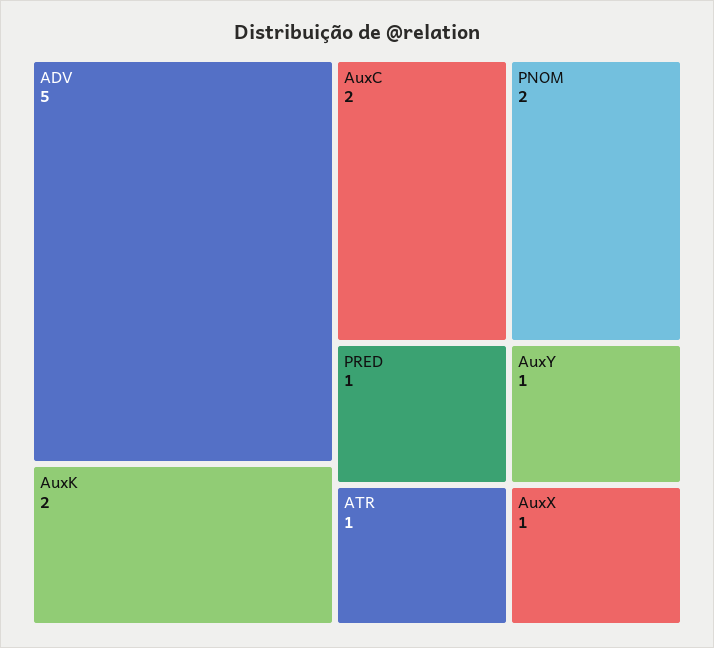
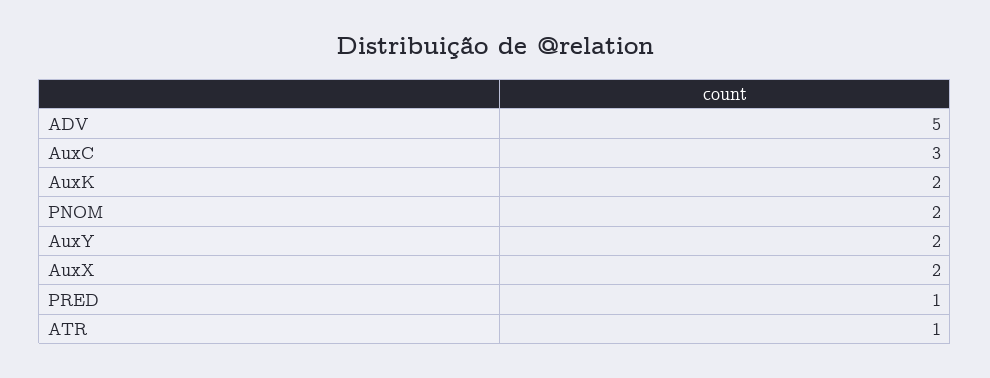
  {
    "ADV": 5,
    "AuxK": 2,
-   "AuxC": 2,
+   "AuxC": 3,
    "PNOM": 2,
    "PRED": 1,
    "ATR": 1,
-   "AuxY": 1,
+   "AuxY": 2,
-   "AuxX": 1
+   "AuxX": 2
  }

